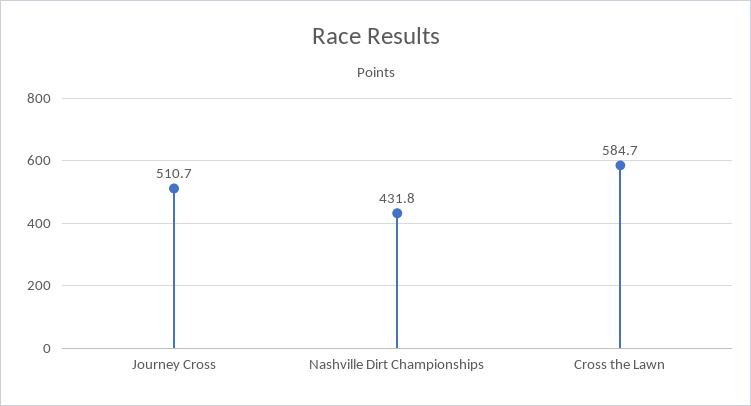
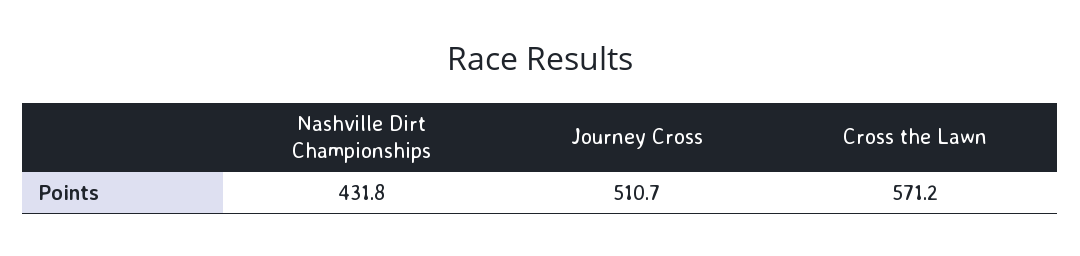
  {
    "Journey Cross": 510.7,
    "Nashville Dirt Championships": 431.8,
-   "Cross the Lawn": 584.7
+   "Cross the Lawn": 571.2
  }

